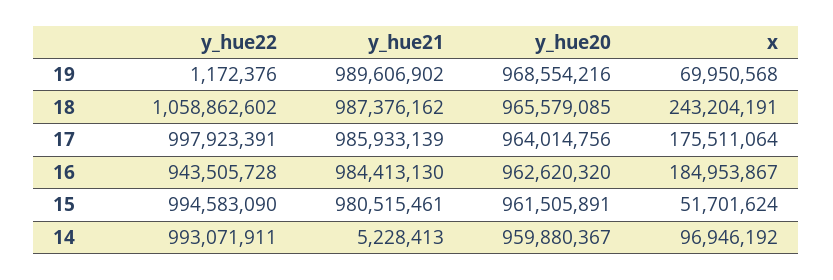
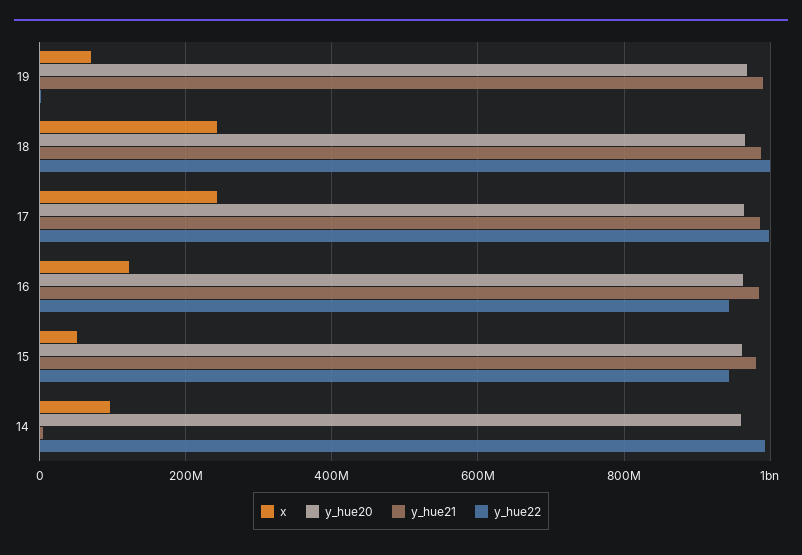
  {
    "y_hue22": {
      "19": 1172376,
-     "18": 1058862602,
+     "18": 1000000000,
      "17": 997923391,
      "16": 943505728,
-     "15": 994583090,
+     "15": 940000000,
      "14": 993071911
    },
    "y_hue21": {
      "19": 989606902,
      "18": 987376162,
      "17": 985933139,
      "16": 984413130,
      "15": 980515461,
      "14": 5228413
    },
    "y_hue20": {
      "19": 968554216,
      "18": 965579085,
      "17": 964014756,
      "16": 962620320,
      "15": 961505891,
      "14": 959880367
    },
    "x": {
      "19": 69950568,
      "18": 243204191,
-     "17": 175511064,
+     "17": 240000000,
-     "16": 184953867,
+     "16": 120000000,
      "15": 51701624,
      "14": 96946192
    }
  }

